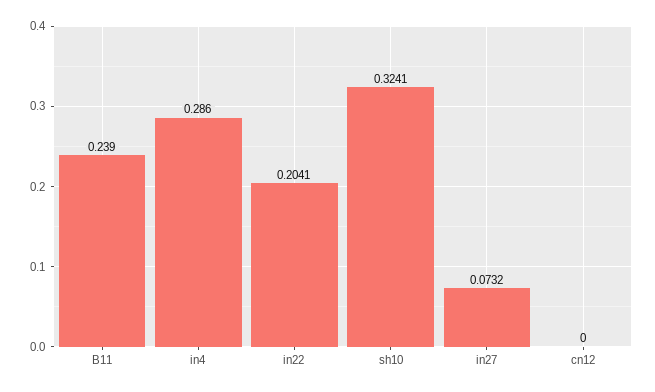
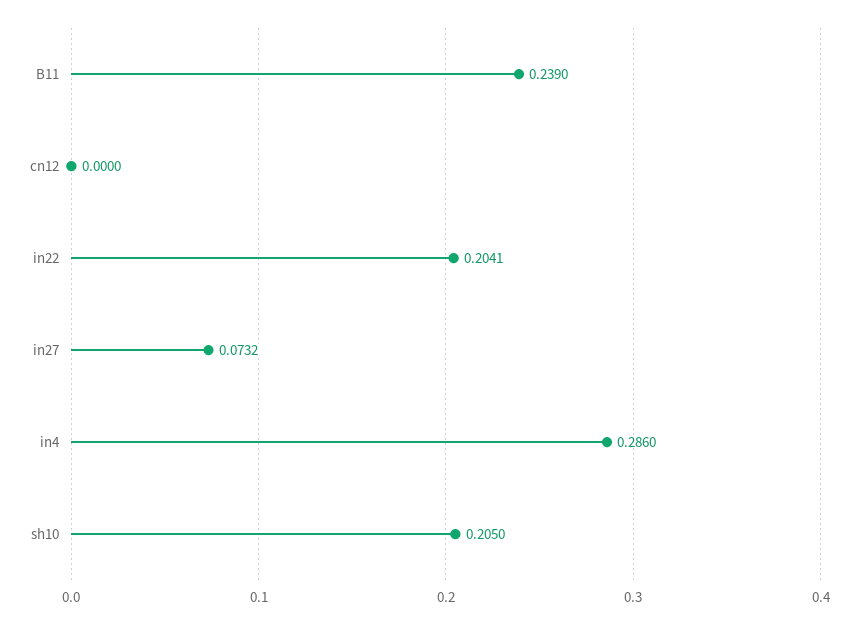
  {
    "B11": 0.239,
    "in4": 0.286,
    "in22": 0.2041,
-   "sh10": 0.3241,
+   "sh10": 0.205,
    "in27": 0.0732,
    "cn12": 0
  }

